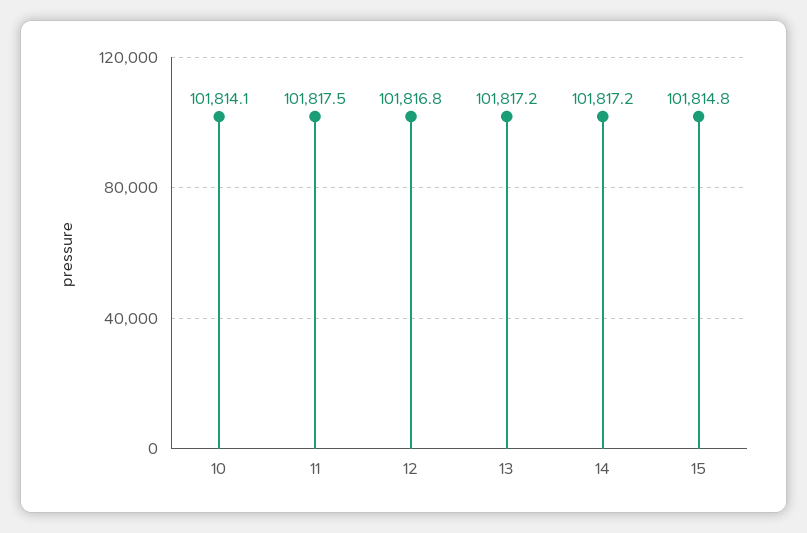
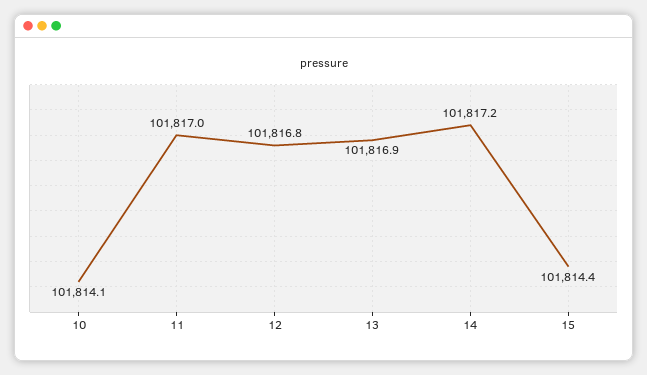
  {
    "10": 101814.1,
-   "11": 101817.5,
+   "11": 101817,
    "12": 101816.8,
-   "13": 101817.2,
+   "13": 101816.9,
    "14": 101817.2,
-   "15": 101814.8
+   "15": 101814.4
  }

